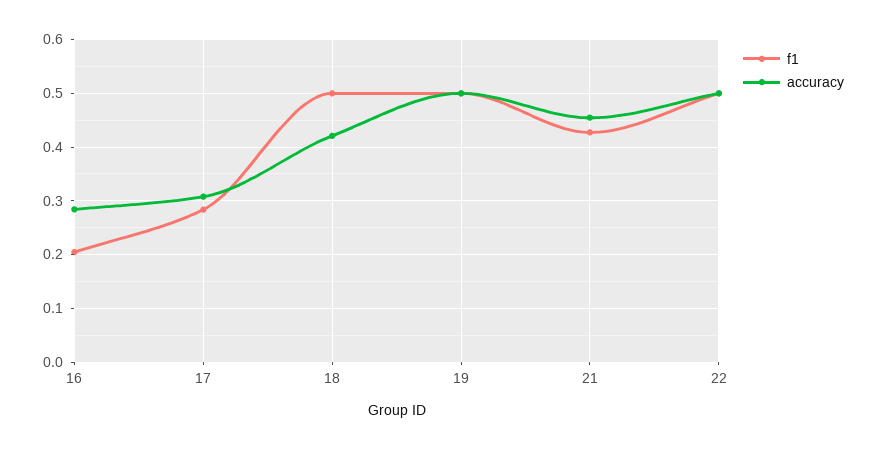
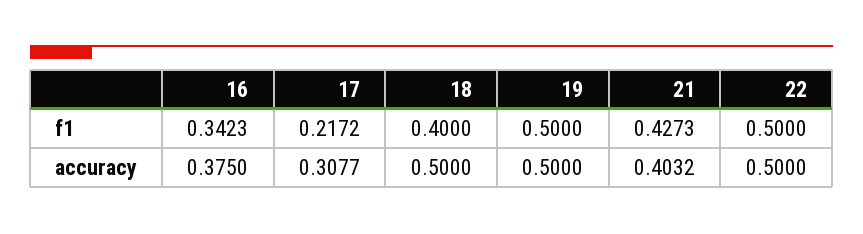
  {
    "f1": {
-     "16": 0.2,
+     "16": 0.3423,
-     "17": 0.28,
+     "17": 0.2172,
-     "18": 0.5,
+     "18": 0.4,
      "19": 0.5,
      "21": 0.4273,
      "22": 0.5
    },
    "accuracy": {
-     "16": 0.28,
+     "16": 0.375,
      "17": 0.3077,
-     "18": 0.42,
+     "18": 0.5,
      "19": 0.5,
-     "21": 0.46,
+     "21": 0.4032,
      "22": 0.5
    }
  }

